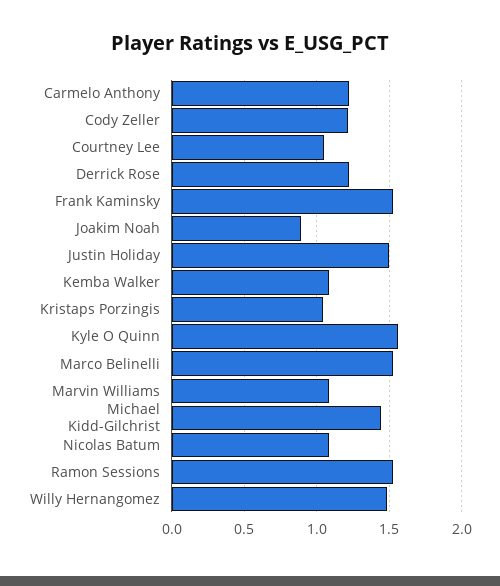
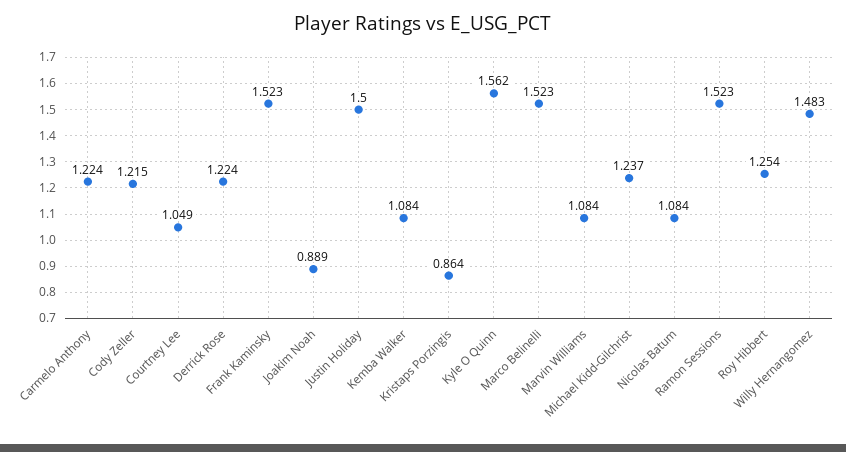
  {
    "Carmelo Anthony": 1.224,
    "Cody Zeller": 1.215,
    "Courtney Lee": 1.049,
    "Derrick Rose": 1.224,
    "Frank Kaminsky": 1.523,
    "Joakim Noah": 0.889,
    "Justin Holiday": 1.5,
    "Kemba Walker": 1.084,
-   "Kristaps Porzingis": 1.05,
+   "Kristaps Porzingis": 0.864,
    "Kyle O Quinn": 1.562,
    "Marco Belinelli": 1.523,
    "Marvin Williams": 1.084,
-   "Michael Kidd-Gilchrist": 1.45,
+   "Michael Kidd-Gilchrist": 1.237,
    "Nicolas Batum": 1.084,
    "Ramon Sessions": 1.523,
-   "Willy Hernangomez": 1.483
+   "Willy Hernangomez": 1.483,
+   "Roy Hibbert": 1.254
  }

